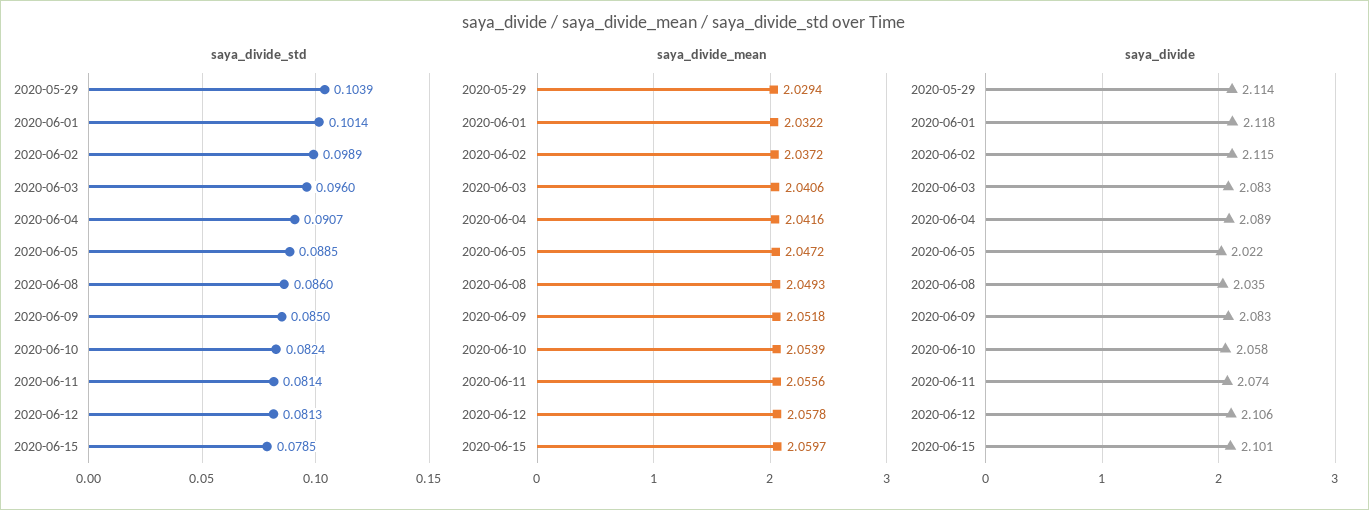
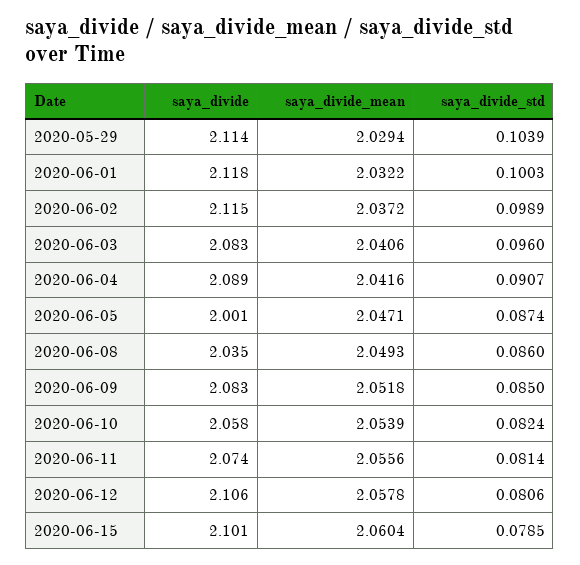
  {
    "saya_divide_std": {
      "2020-05-29": 0.1039,
-     "2020-06-01": 0.1014,
+     "2020-06-01": 0.1003,
      "2020-06-02": 0.0989,
      "2020-06-03": 0.096,
      "2020-06-04": 0.0907,
-     "2020-06-05": 0.0885,
+     "2020-06-05": 0.0874,
      "2020-06-08": 0.086,
      "2020-06-09": 0.085,
      "2020-06-10": 0.0824,
      "2020-06-11": 0.0814,
-     "2020-06-12": 0.0813,
+     "2020-06-12": 0.0806,
      "2020-06-15": 0.0785
    },
    "saya_divide_mean": {
      "2020-05-29": 2.0294,
      "2020-06-01": 2.0322,
      "2020-06-02": 2.0372,
      "2020-06-03": 2.0406,
      "2020-06-04": 2.0416,
-     "2020-06-05": 2.0472,
+     "2020-06-05": 2.0471,
      "2020-06-08": 2.0493,
      "2020-06-09": 2.0518,
      "2020-06-10": 2.0539,
      "2020-06-11": 2.0556,
      "2020-06-12": 2.0578,
-     "2020-06-15": 2.0597
+     "2020-06-15": 2.0604
    },
    "saya_divide": {
      "2020-05-29": 2.114,
      "2020-06-01": 2.118,
      "2020-06-02": 2.115,
      "2020-06-03": 2.083,
      "2020-06-04": 2.089,
-     "2020-06-05": 2.022,
+     "2020-06-05": 2.001,
      "2020-06-08": 2.035,
      "2020-06-09": 2.083,
      "2020-06-10": 2.058,
      "2020-06-11": 2.074,
      "2020-06-12": 2.106,
      "2020-06-15": 2.101
    }
  }

